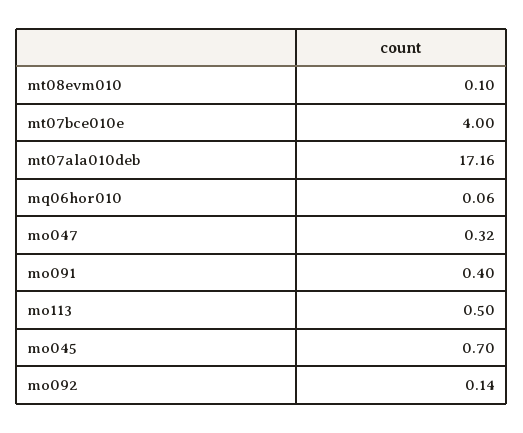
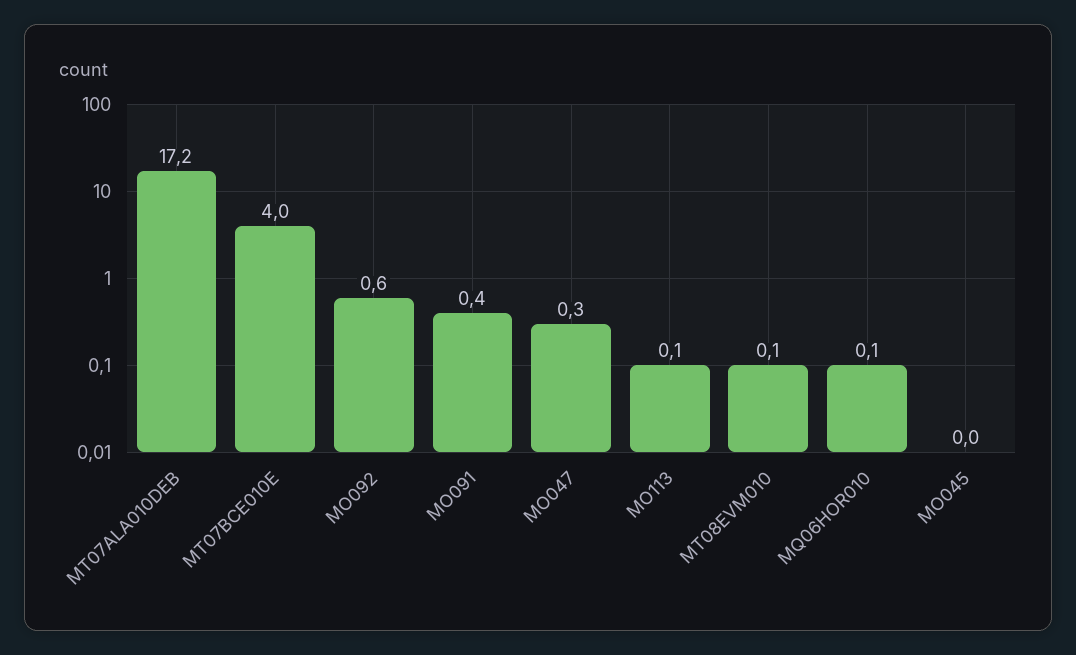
  {
    "mt08evm010": 0.1,
    "mt07bce010e": 4,
    "mt07ala010deb": 17.16,
    "mq06hor010": 0.06,
    "mo047": 0.32,
    "mo091": 0.4,
-   "mo113": 0.5,
+   "mo113": 0.1,
-   "mo045": 0.7,
+   "mo045": 0,
-   "mo092": 0.14
+   "mo092": 0.6
  }

